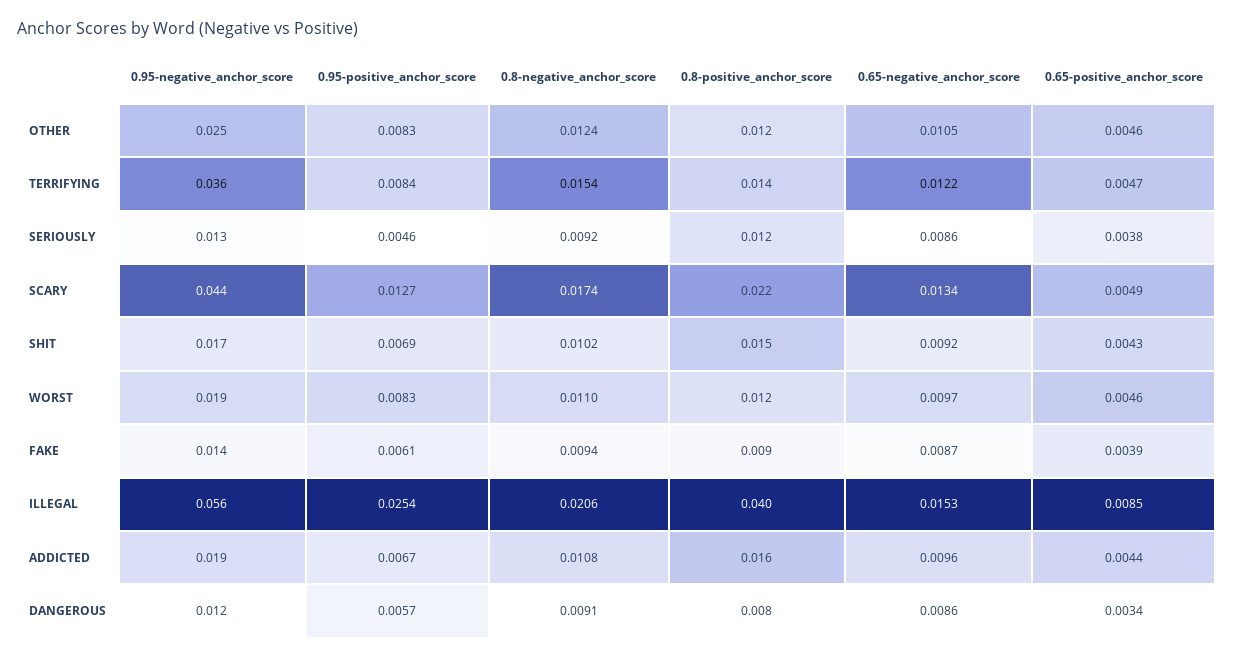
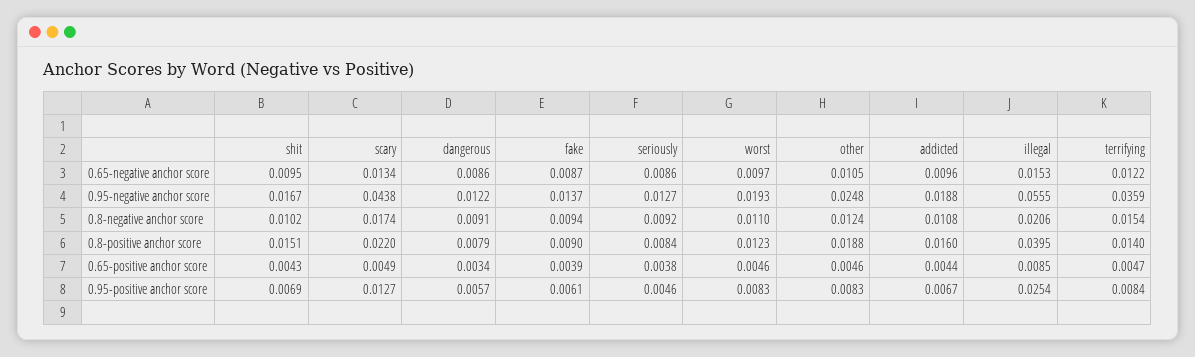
  {
    "0.95-negative_anchor_score": {
      "OTHER": 0.0248,
      "TERRIFYING": 0.0359,
      "SERIOUSLY": 0.0127,
      "SCARY": 0.0438,
      "SHIT": 0.0167,
      "WORST": 0.0193,
      "FAKE": 0.0137,
      "ILLEGAL": 0.0555,
      "ADDICTED": 0.0188,
      "DANGEROUS": 0.0122
    },
    "0.95-positive_anchor_score": {
      "OTHER": 0.0083,
      "TERRIFYING": 0.0084,
      "SERIOUSLY": 0.0046,
      "SCARY": 0.0127,
      "SHIT": 0.0069,
      "WORST": 0.0083,
      "FAKE": 0.0061,
      "ILLEGAL": 0.0254,
      "ADDICTED": 0.0067,
      "DANGEROUS": 0.0057
    },
    "0.8-negative_anchor_score": {
      "OTHER": 0.0124,
      "TERRIFYING": 0.0154,
      "SERIOUSLY": 0.0092,
      "SCARY": 0.0174,
      "SHIT": 0.0102,
      "WORST": 0.011,
      "FAKE": 0.0094,
      "ILLEGAL": 0.0206,
      "ADDICTED": 0.0108,
      "DANGEROUS": 0.0091
    },
    "0.8-positive_anchor_score": {
-     "OTHER": 0.012,
+     "OTHER": 0.0188,
      "TERRIFYING": 0.014,
-     "SERIOUSLY": 0.012,
+     "SERIOUSLY": 0.0084,
      "SCARY": 0.022,
      "SHIT": 0.0151,
      "WORST": 0.0123,
      "FAKE": 0.009,
      "ILLEGAL": 0.0395,
      "ADDICTED": 0.016,
      "DANGEROUS": 0.0079
    },
    "0.65-negative_anchor_score": {
      "OTHER": 0.0105,
      "TERRIFYING": 0.0122,
      "SERIOUSLY": 0.0086,
      "SCARY": 0.0134,
-     "SHIT": 0.0092,
+     "SHIT": 0.0095,
      "WORST": 0.0097,
      "FAKE": 0.0087,
      "ILLEGAL": 0.0153,
      "ADDICTED": 0.0096,
      "DANGEROUS": 0.0086
    },
    "0.65-positive_anchor_score": {
      "OTHER": 0.0046,
      "TERRIFYING": 0.0047,
      "SERIOUSLY": 0.0038,
      "SCARY": 0.0049,
      "SHIT": 0.0043,
      "WORST": 0.0046,
      "FAKE": 0.0039,
      "ILLEGAL": 0.0085,
      "ADDICTED": 0.0044,
      "DANGEROUS": 0.0034
    }
  }

